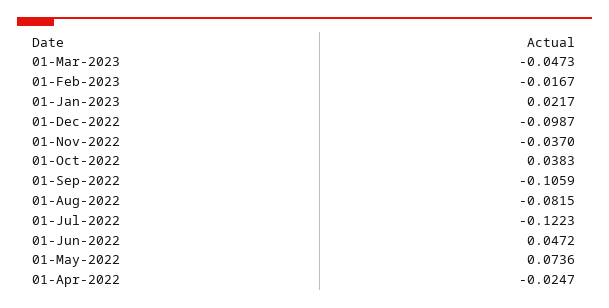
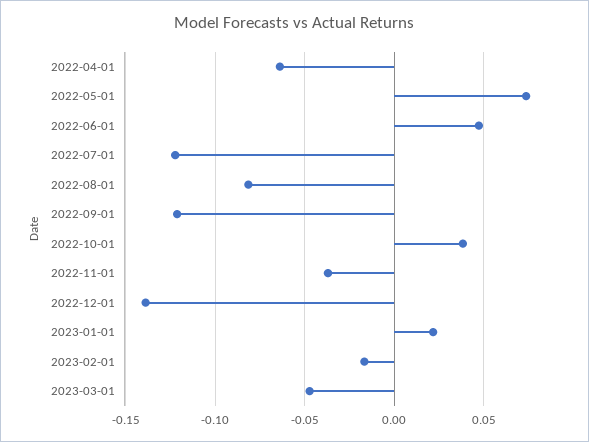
  {
    "01-Mar-2023": -0.0473,
    "01-Feb-2023": -0.0167,
    "01-Jan-2023": 0.0217,
-   "01-Dec-2022": -0.0987,
+   "01-Dec-2022": -0.14,
    "01-Nov-2022": -0.037,
    "01-Oct-2022": 0.0383,
-   "01-Sep-2022": -0.1059,
+   "01-Sep-2022": -0.12,
    "01-Aug-2022": -0.0815,
    "01-Jul-2022": -0.1223,
    "01-Jun-2022": 0.0472,
    "01-May-2022": 0.0736,
-   "01-Apr-2022": -0.0247
+   "01-Apr-2022": -0.065
  }

